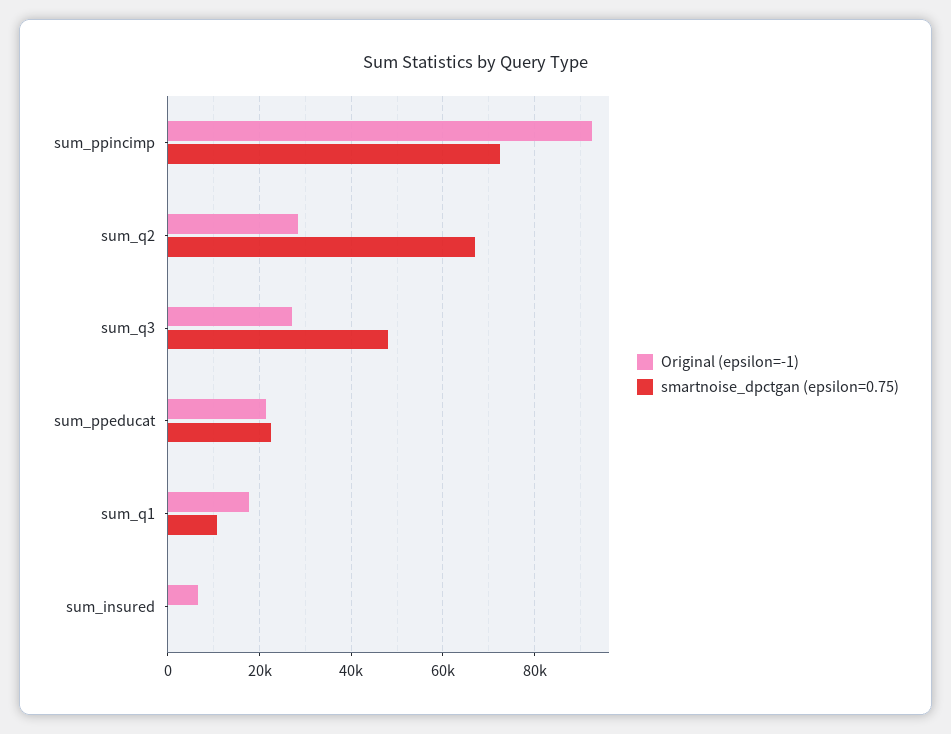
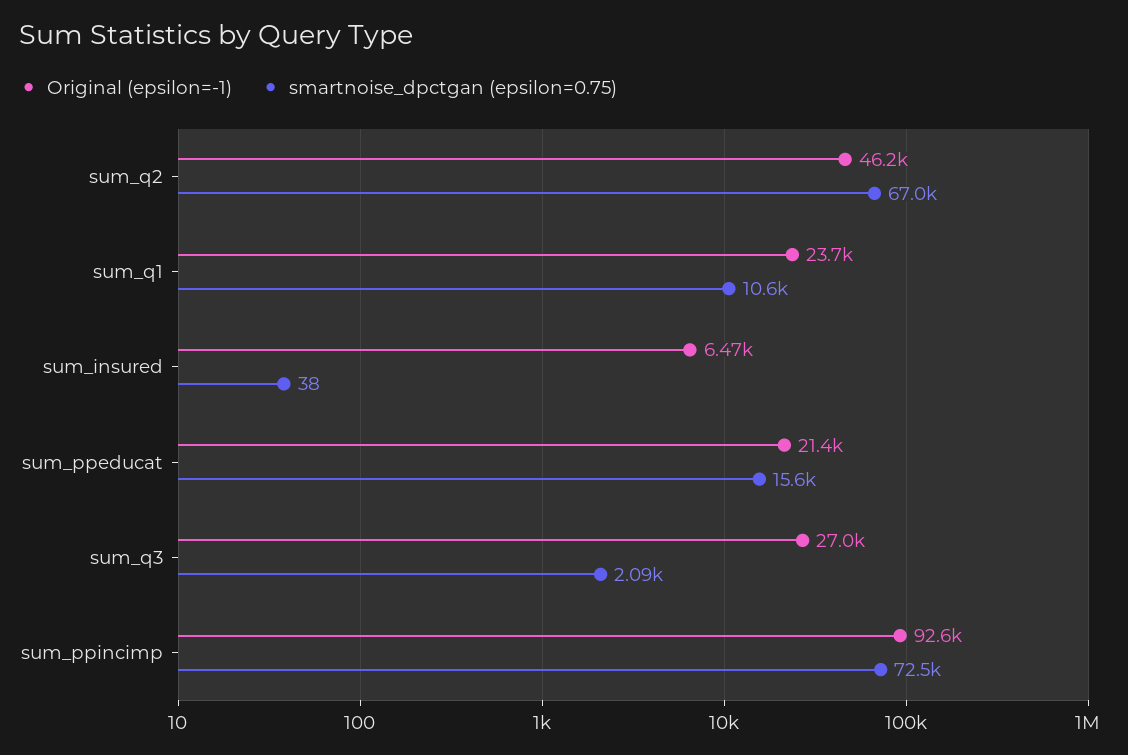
  {
    "Original (epsilon=-1)": {
      "sum_ppincimp": 92600,
-     "sum_q2": 28000,
+     "sum_q2": 46200,
      "sum_q3": 27000,
      "sum_ppeducat": 21400,
-     "sum_q1": 18000,
+     "sum_q1": 23700,
      "sum_insured": 6470
    },
    "smartnoise_dpctgan (epsilon=0.75)": {
      "sum_ppincimp": 72500,
      "sum_q2": 67000,
-     "sum_q3": 48000,
+     "sum_q3": 2090,
-     "sum_ppeducat": 22000,
+     "sum_ppeducat": 15600,
      "sum_q1": 10600,
      "sum_insured": 38
    }
  }

